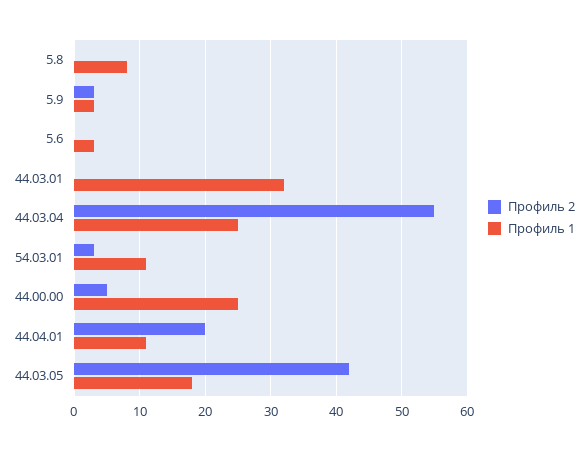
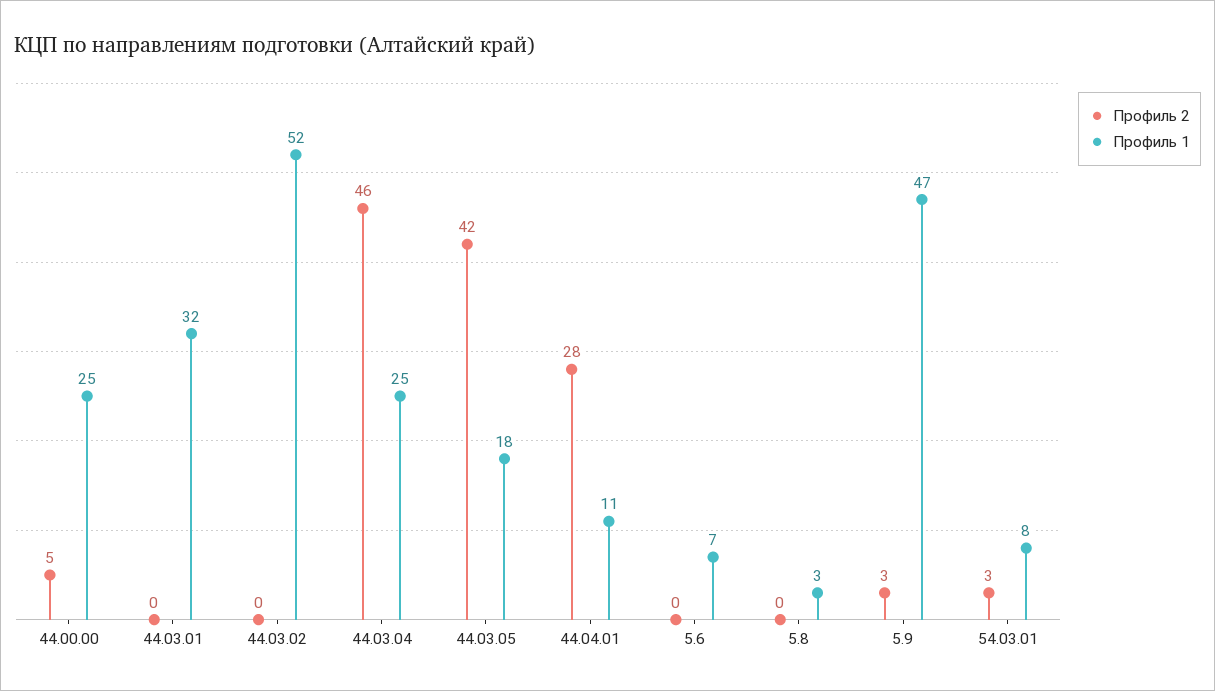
  {
    "Профиль 2": {
      "5.8": 0,
      "5.9": 3,
      "5.6": 0,
      "44.03.01": 0,
-     "44.03.04": 55,
+     "44.03.04": 46,
      "54.03.01": 3,
      "44.00.00": 5,
-     "44.04.01": 20,
+     "44.04.01": 28,
-     "44.03.05": 42
+     "44.03.05": 42,
+     "44.03.02": 0
    },
    "Профиль 1": {
-     "5.8": 8,
+     "5.8": 3,
-     "5.9": 3,
+     "5.9": 47,
-     "5.6": 3,
+     "5.6": 7,
      "44.03.01": 32,
      "44.03.04": 25,
-     "54.03.01": 11,
+     "54.03.01": 8,
      "44.00.00": 25,
      "44.04.01": 11,
-     "44.03.05": 18
+     "44.03.05": 18,
+     "44.03.02": 52
    }
  }

